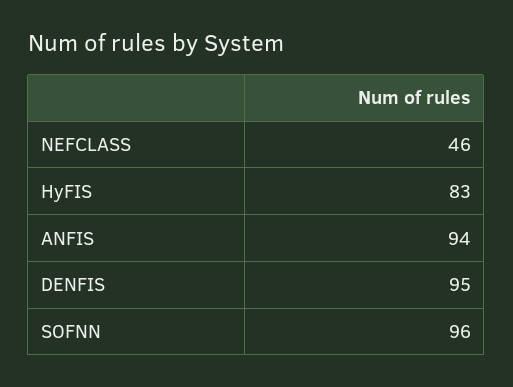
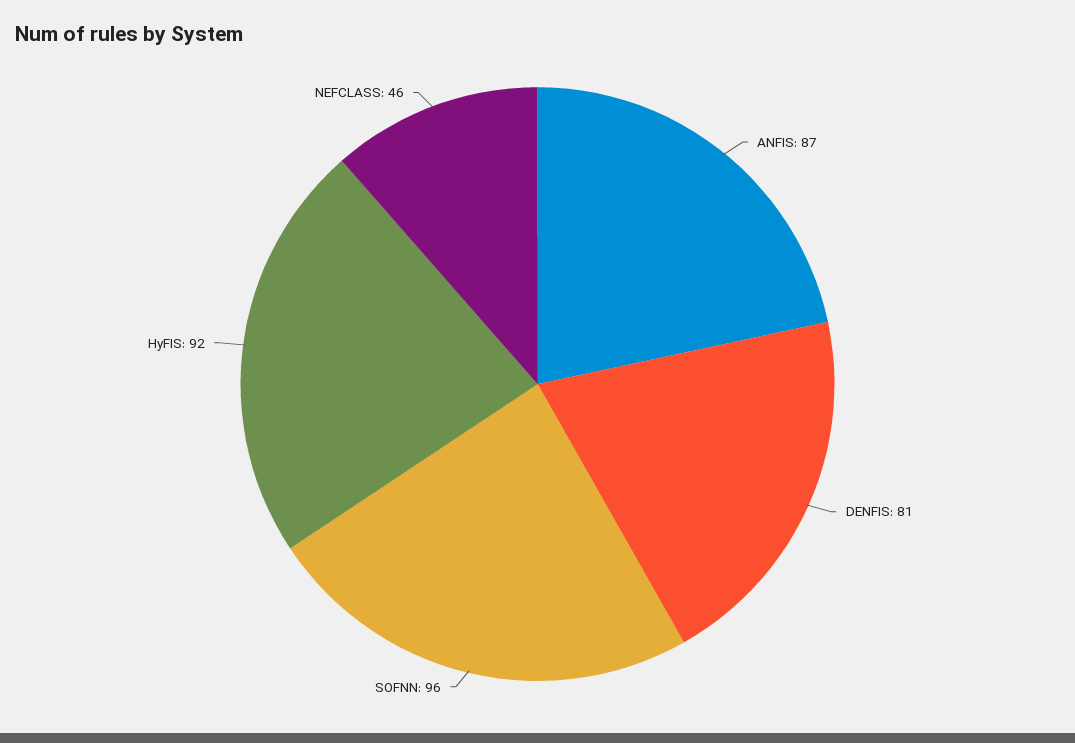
  {
    "NEFCLASS": 46,
-   "HyFIS": 83,
+   "HyFIS": 92,
-   "ANFIS": 94,
+   "ANFIS": 87,
-   "DENFIS": 95,
+   "DENFIS": 81,
    "SOFNN": 96
  }

